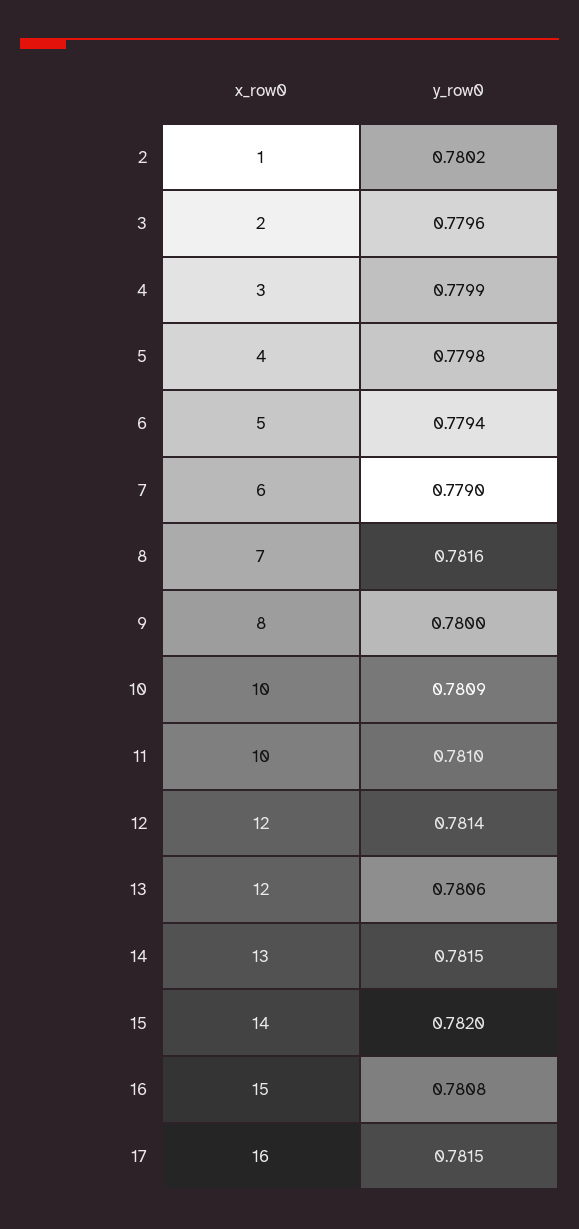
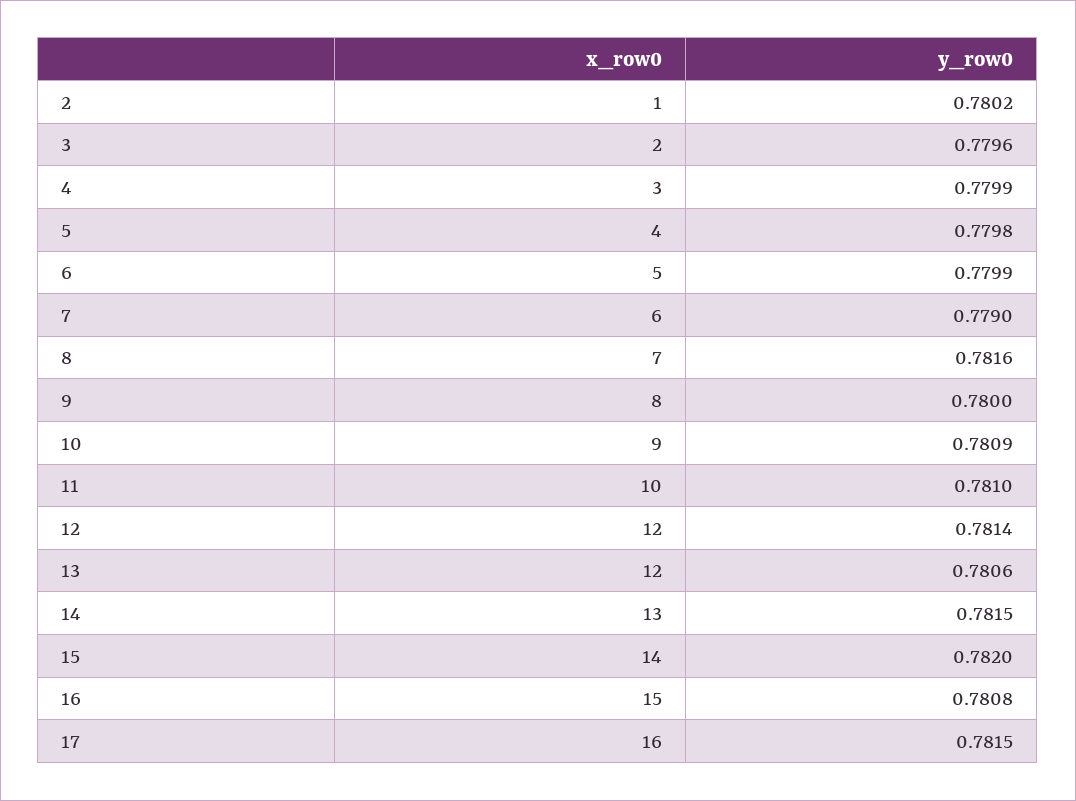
  {
    "x_row0": {
      "2": 1,
      "3": 2,
      "4": 3,
      "5": 4,
      "6": 5,
      "7": 6,
      "8": 7,
      "9": 8,
-     "10": 10,
+     "10": 9,
      "11": 10,
      "12": 12,
      "13": 12,
      "14": 13,
      "15": 14,
      "16": 15,
      "17": 16
    },
    "y_row0": {
      "2": 0.7802,
      "3": 0.7796,
      "4": 0.7799,
      "5": 0.7798,
-     "6": 0.7794,
+     "6": 0.7799,
      "7": 0.779,
      "8": 0.7816,
      "9": 0.78,
      "10": 0.7809,
      "11": 0.781,
      "12": 0.7814,
      "13": 0.7806,
      "14": 0.7815,
      "15": 0.782,
      "16": 0.7808,
      "17": 0.7815
    }
  }

